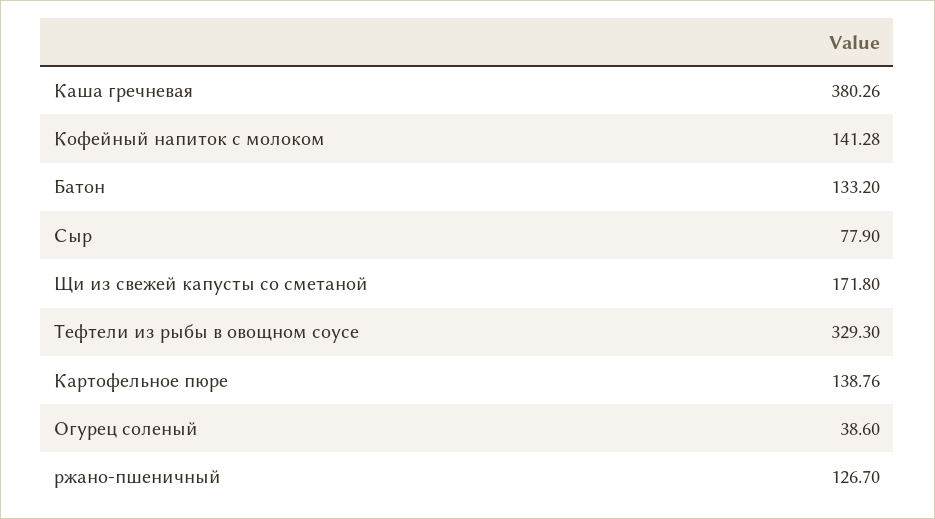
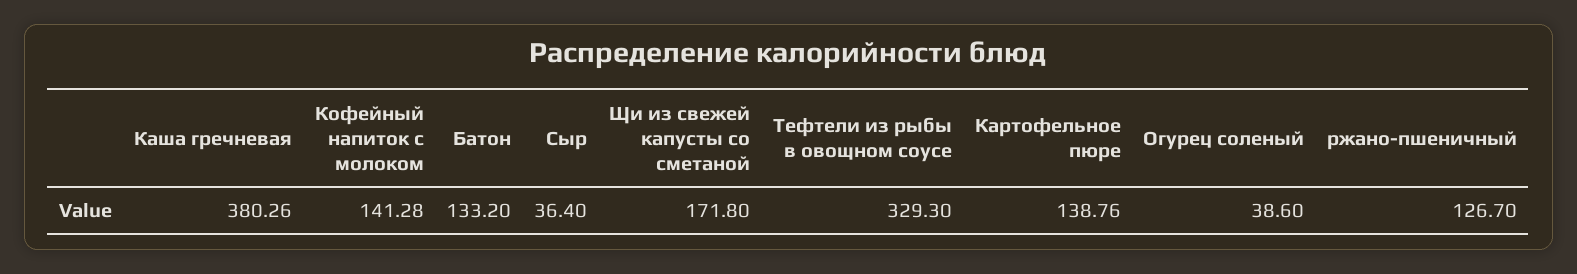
  {
    "Каша гречневая": 380.26,
    "Кофейный напиток с молоком": 141.28,
    "Батон": 133.2,
-   "Сыр": 77.9,
+   "Сыр": 36.4,
    "Щи из свежей капусты со сметаной": 171.8,
    "Тефтели из рыбы в овощном соусе": 329.3,
    "Картофельное пюре": 138.76,
    "Огурец соленый": 38.6,
    "ржано-пшеничный": 126.7
  }

